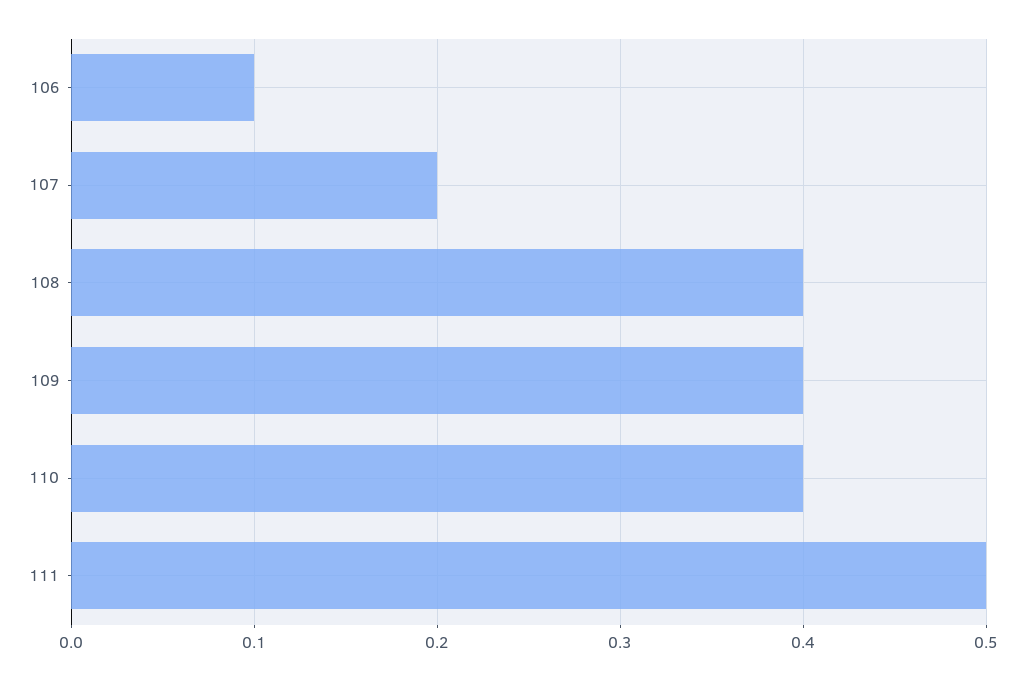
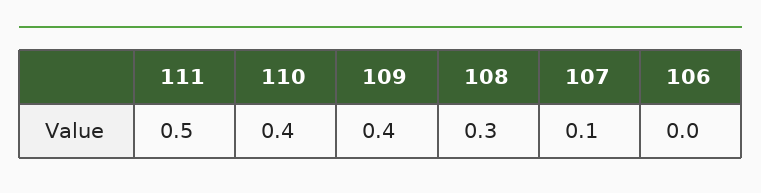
  {
-   "106": 0.1,
+   "106": 0,
-   "107": 0.2,
+   "107": 0.1,
-   "108": 0.4,
+   "108": 0.3,
    "109": 0.4,
    "110": 0.4,
    "111": 0.5
  }

